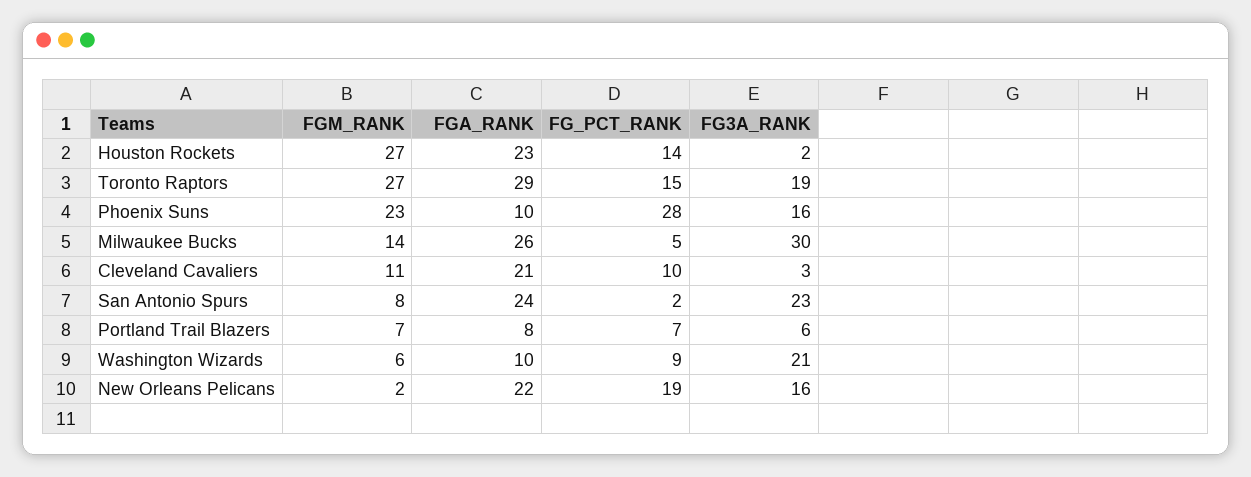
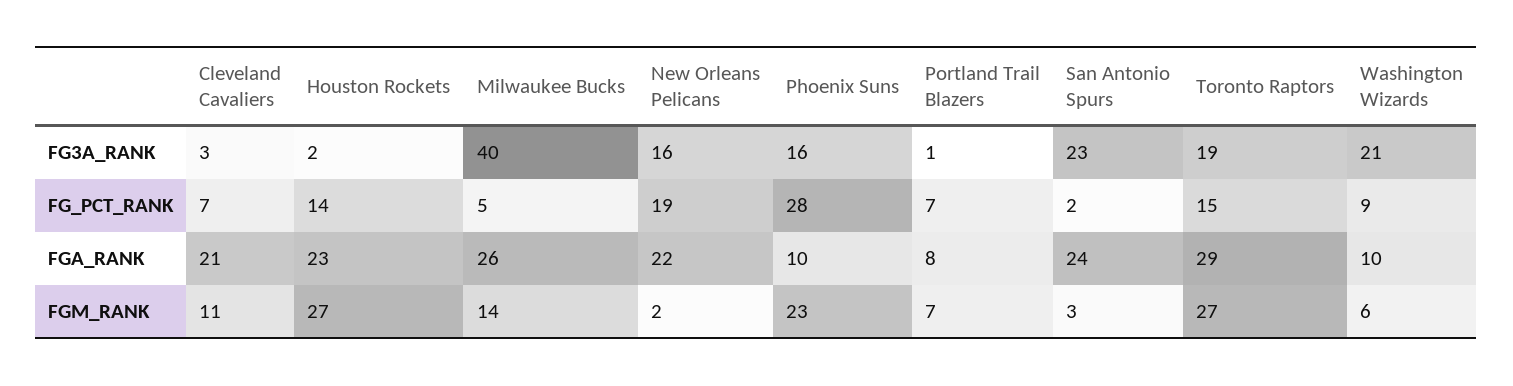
  {
    "FGM_RANK": {
      "Houston Rockets": 27,
      "Toronto Raptors": 27,
      "Phoenix Suns": 23,
      "Milwaukee Bucks": 14,
      "Cleveland Cavaliers": 11,
-     "San Antonio Spurs": 8,
+     "San Antonio Spurs": 3,
      "Portland Trail Blazers": 7,
      "Washington Wizards": 6,
      "New Orleans Pelicans": 2
    },
    "FGA_RANK": {
      "Houston Rockets": 23,
      "Toronto Raptors": 29,
      "Phoenix Suns": 10,
      "Milwaukee Bucks": 26,
      "Cleveland Cavaliers": 21,
      "San Antonio Spurs": 24,
      "Portland Trail Blazers": 8,
      "Washington Wizards": 10,
      "New Orleans Pelicans": 22
    },
    "FG_PCT_RANK": {
      "Houston Rockets": 14,
      "Toronto Raptors": 15,
      "Phoenix Suns": 28,
      "Milwaukee Bucks": 5,
-     "Cleveland Cavaliers": 10,
+     "Cleveland Cavaliers": 7,
      "San Antonio Spurs": 2,
      "Portland Trail Blazers": 7,
      "Washington Wizards": 9,
      "New Orleans Pelicans": 19
    },
    "FG3A_RANK": {
      "Houston Rockets": 2,
      "Toronto Raptors": 19,
      "Phoenix Suns": 16,
-     "Milwaukee Bucks": 30,
+     "Milwaukee Bucks": 40,
      "Cleveland Cavaliers": 3,
      "San Antonio Spurs": 23,
-     "Portland Trail Blazers": 6,
+     "Portland Trail Blazers": 1,
      "Washington Wizards": 21,
      "New Orleans Pelicans": 16
    }
  }

